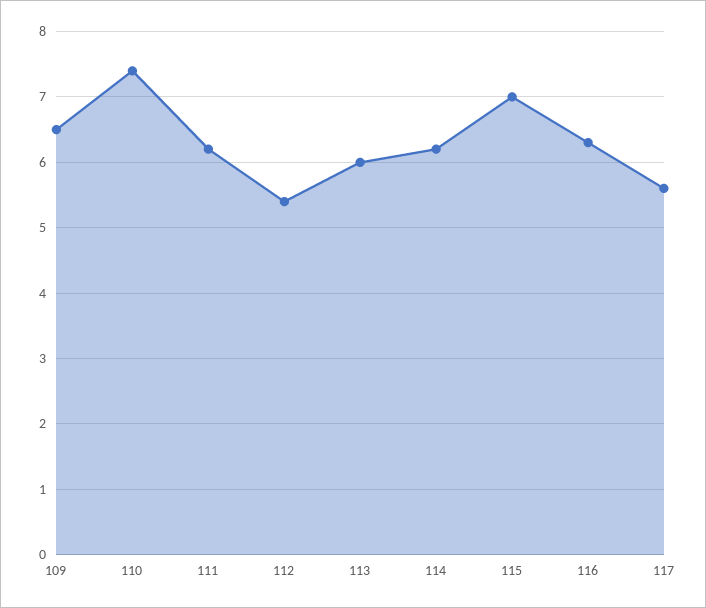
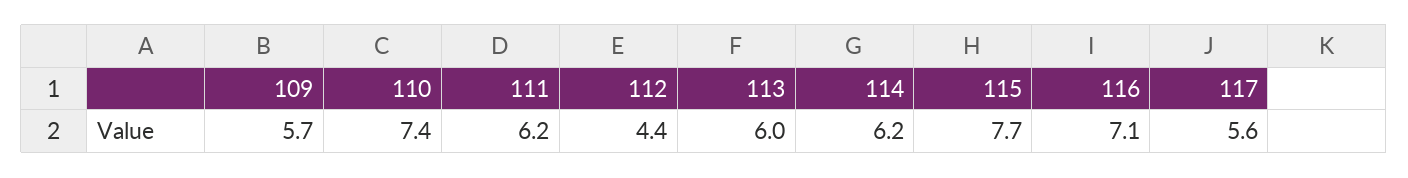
  {
-   "109": 6.5,
+   "109": 5.7,
    "110": 7.4,
    "111": 6.2,
-   "112": 5.4,
+   "112": 4.4,
    "113": 6,
    "114": 6.2,
-   "115": 7,
+   "115": 7.7,
-   "116": 6.3,
+   "116": 7.1,
    "117": 5.6
  }

